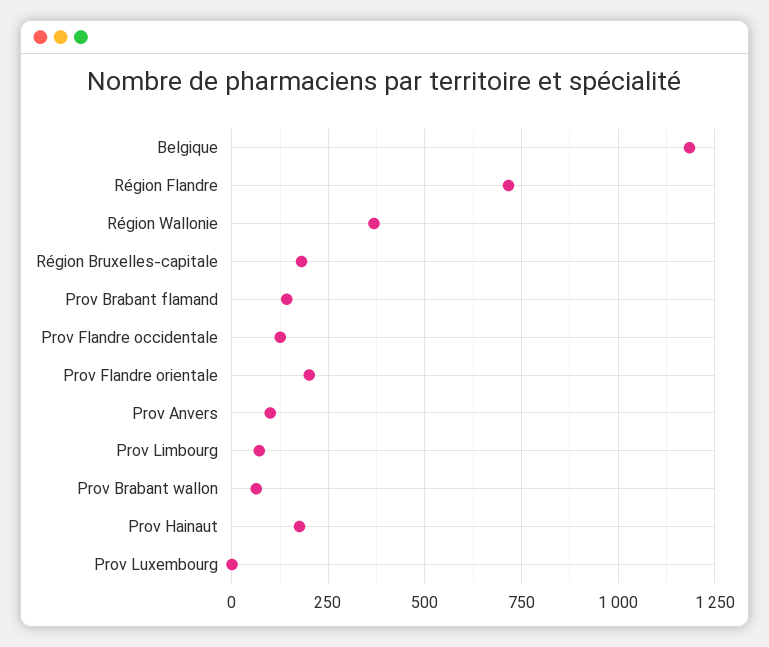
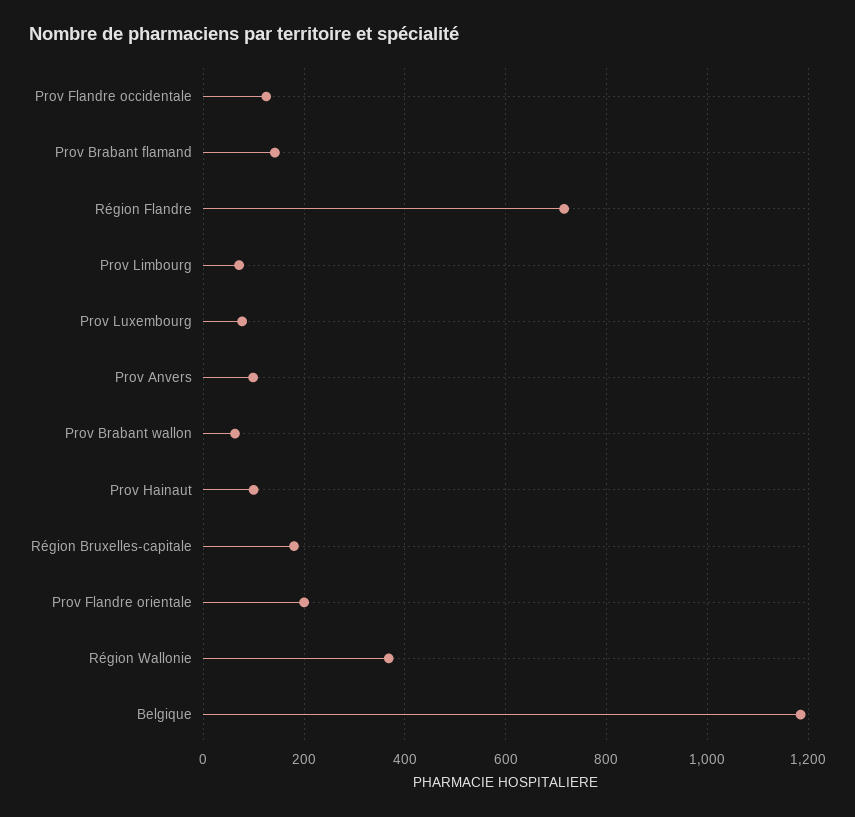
  {
    "Belgique": 1180,
    "Région Flandre": 720,
    "Région Wallonie": 360,
    "Région Bruxelles-capitale": 180,
    "Prov Brabant flamand": 140,
    "Prov Flandre occidentale": 120,
    "Prov Flandre orientale": 200,
    "Prov Anvers": 100,
    "Prov Limbourg": 80,
    "Prov Brabant wallon": 60,
-   "Prov Hainaut": 175,
+   "Prov Hainaut": 100,
-   "Prov Luxembourg": 0
+   "Prov Luxembourg": 80
  }

